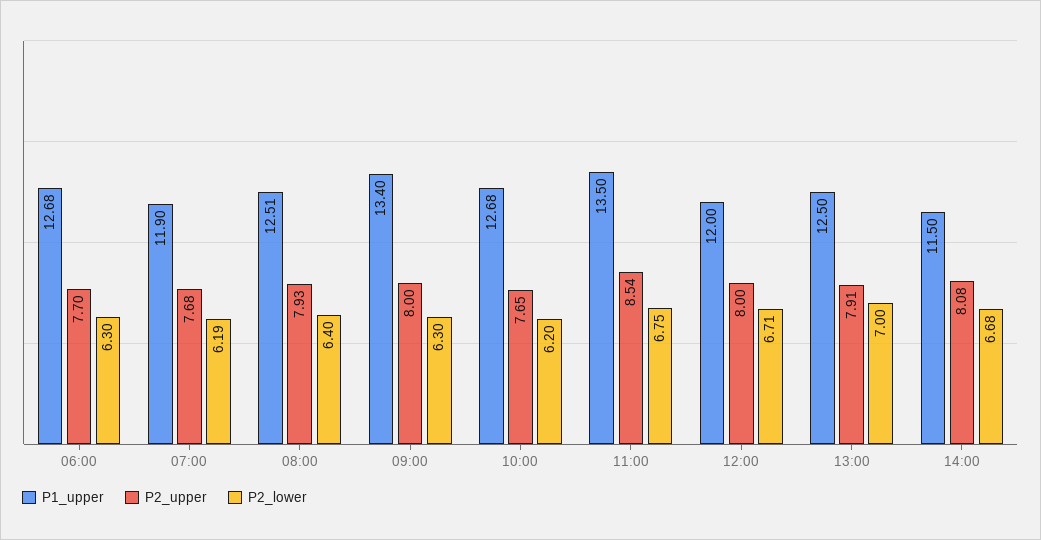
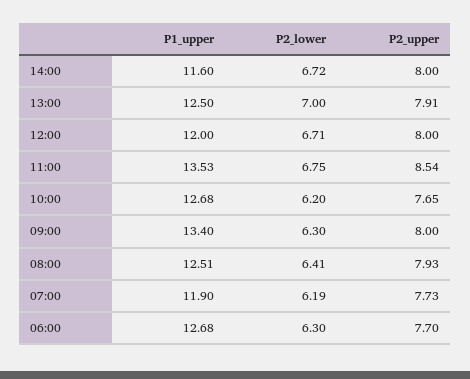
  {
    "P1_upper": {
      "06:00": 12.68,
      "07:00": 11.9,
      "08:00": 12.51,
      "09:00": 13.4,
      "10:00": 12.68,
-     "11:00": 13.5,
+     "11:00": 13.53,
      "12:00": 12,
      "13:00": 12.5,
-     "14:00": 11.5
+     "14:00": 11.6
    },
    "P2_upper": {
      "06:00": 7.7,
-     "07:00": 7.68,
+     "07:00": 7.73,
      "08:00": 7.93,
      "09:00": 8,
      "10:00": 7.65,
      "11:00": 8.54,
      "12:00": 8,
      "13:00": 7.91,
-     "14:00": 8.08
+     "14:00": 8
    },
    "P2_lower": {
      "06:00": 6.3,
      "07:00": 6.19,
-     "08:00": 6.4,
+     "08:00": 6.41,
      "09:00": 6.3,
      "10:00": 6.2,
      "11:00": 6.75,
      "12:00": 6.71,
      "13:00": 7,
-     "14:00": 6.68
+     "14:00": 6.72
    }
  }

